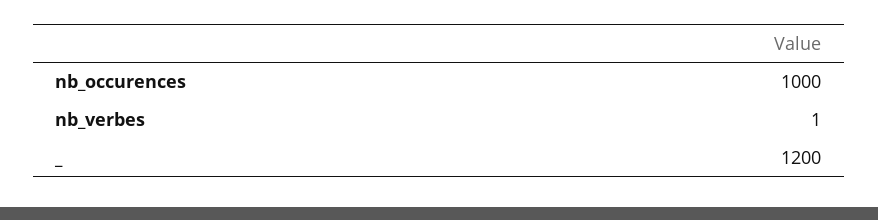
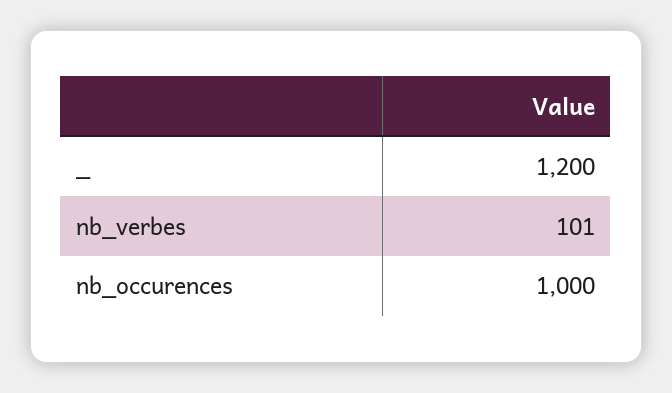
  {
    "nb_occurences": 1000,
-   "nb_verbes": 1,
+   "nb_verbes": 101,
    "_": 1200
  }

